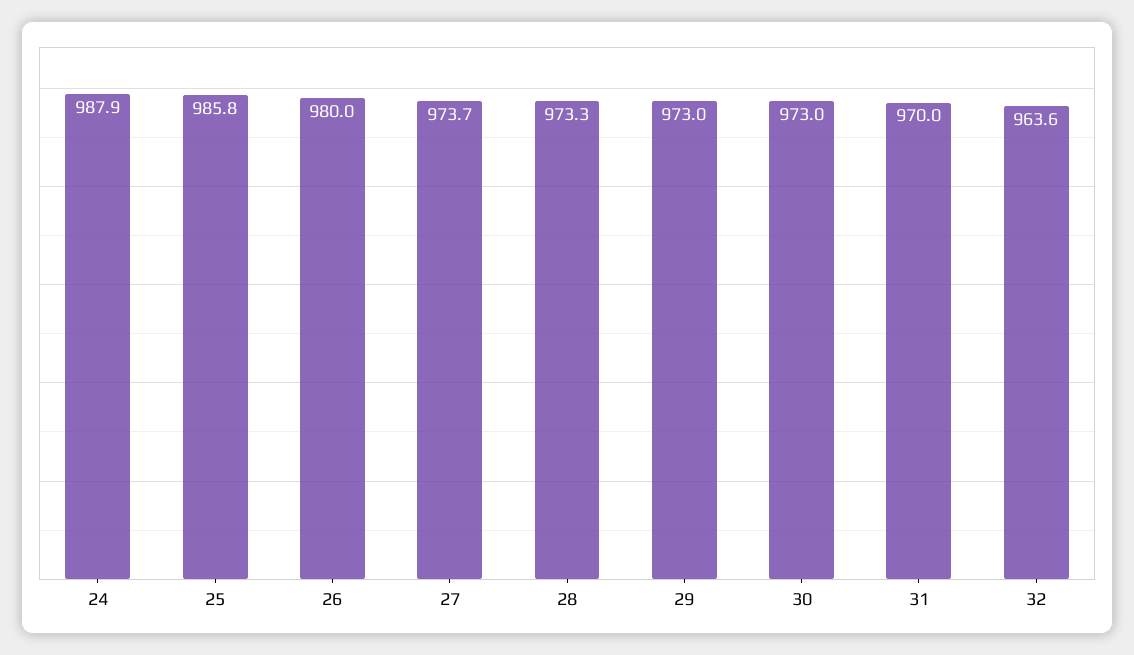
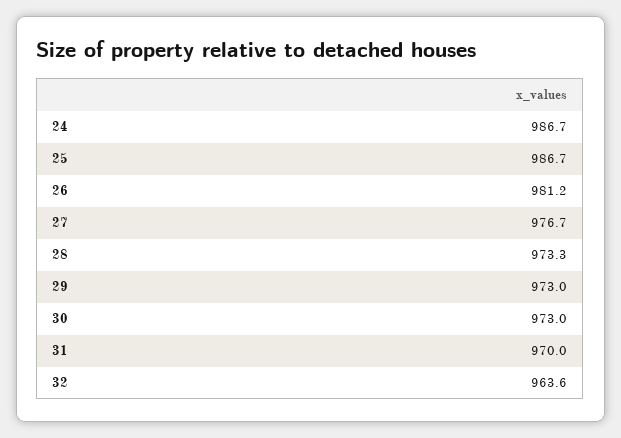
  {
-   "24": 987.9,
+   "24": 986.7,
-   "25": 985.8,
+   "25": 986.7,
-   "26": 980,
+   "26": 981.2,
-   "27": 973.7,
+   "27": 976.7,
    "28": 973.3,
    "29": 973,
    "30": 973,
    "31": 970,
    "32": 963.6
  }

